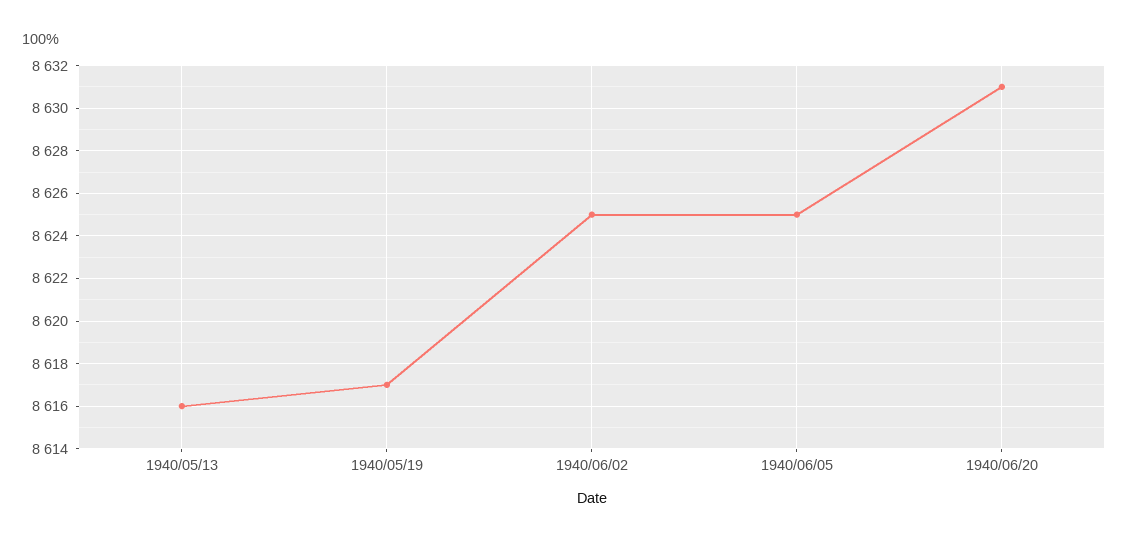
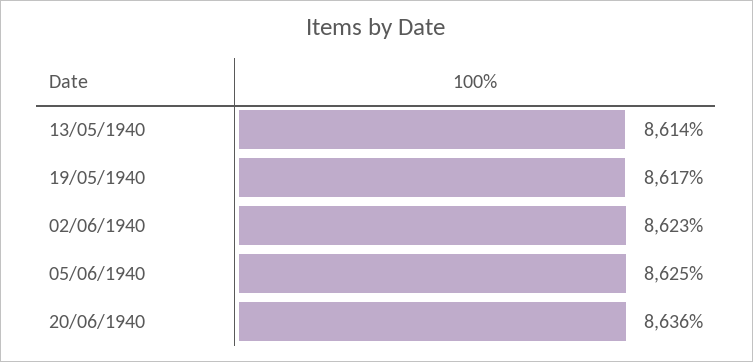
  {
-   "1940/05/13": 8616,
+   "1940/05/13": 8614,
    "1940/05/19": 8617,
-   "1940/06/02": 8625,
+   "1940/06/02": 8623,
    "1940/06/05": 8625,
-   "1940/06/20": 8631
+   "1940/06/20": 8636
  }

